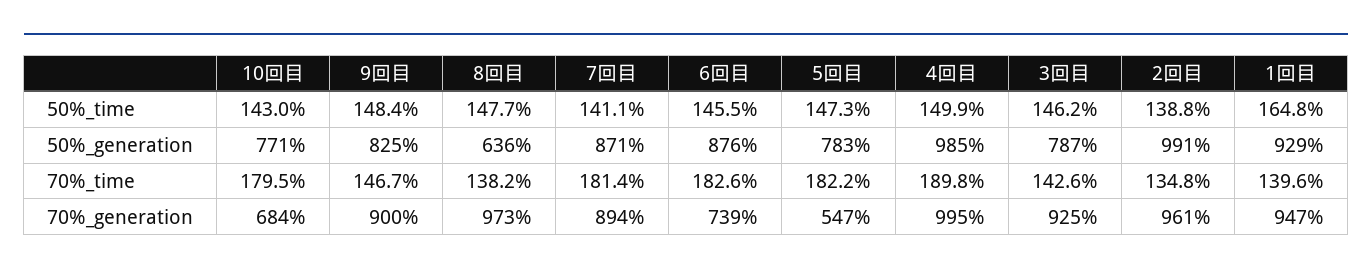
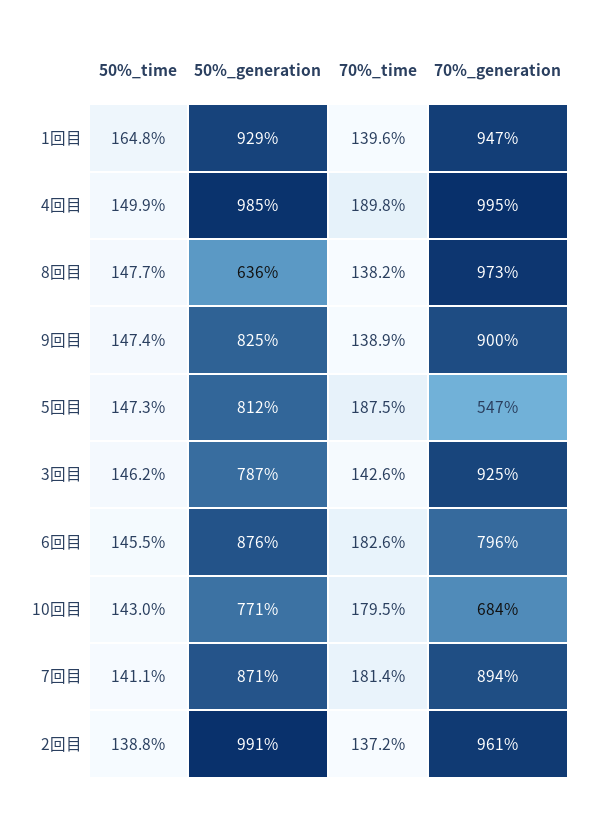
  {
    "10回目": {
      "50%_time": 143,
      "50%_generation": 771,
      "70%_time": 179.5,
      "70%_generation": 684
    },
    "9回目": {
-     "50%_time": 148.4,
+     "50%_time": 147.4,
      "50%_generation": 825,
-     "70%_time": 146.7,
+     "70%_time": 138.9,
      "70%_generation": 900
    },
    "8回目": {
      "50%_time": 147.7,
      "50%_generation": 636,
      "70%_time": 138.2,
      "70%_generation": 973
    },
    "7回目": {
      "50%_time": 141.1,
      "50%_generation": 871,
      "70%_time": 181.4,
      "70%_generation": 894
    },
    "6回目": {
      "50%_time": 145.5,
      "50%_generation": 876,
      "70%_time": 182.6,
-     "70%_generation": 739
+     "70%_generation": 796
    },
    "5回目": {
      "50%_time": 147.3,
-     "50%_generation": 783,
+     "50%_generation": 812,
-     "70%_time": 182.2,
+     "70%_time": 187.5,
      "70%_generation": 547
    },
    "4回目": {
      "50%_time": 149.9,
      "50%_generation": 985,
      "70%_time": 189.8,
      "70%_generation": 995
    },
    "3回目": {
      "50%_time": 146.2,
      "50%_generation": 787,
      "70%_time": 142.6,
      "70%_generation": 925
    },
    "2回目": {
      "50%_time": 138.8,
      "50%_generation": 991,
-     "70%_time": 134.8,
+     "70%_time": 137.2,
      "70%_generation": 961
    },
    "1回目": {
      "50%_time": 164.8,
      "50%_generation": 929,
      "70%_time": 139.6,
      "70%_generation": 947
    }
  }

